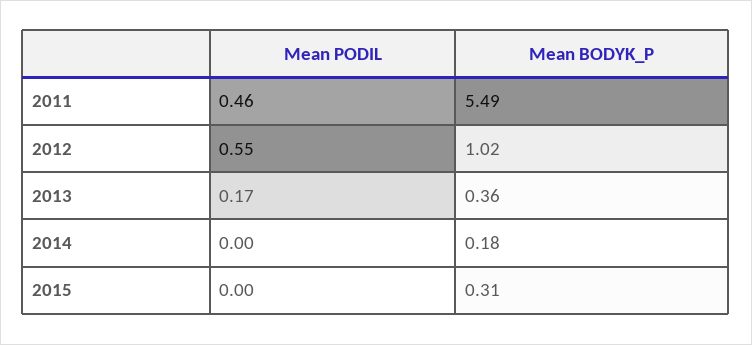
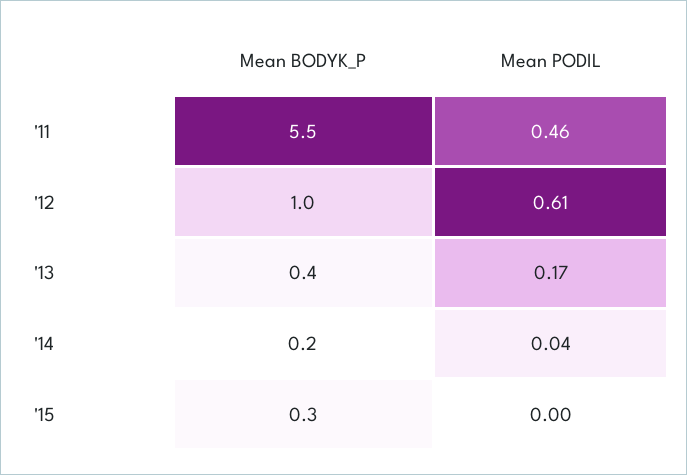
  {
    "Mean PODIL": {
      "2011": 0.46,
-     "2012": 0.55,
+     "2012": 0.61,
      "2013": 0.17,
-     "2014": 0,
+     "2014": 0.04,
      "2015": 0
    },
    "Mean BODYK_P": {
      "2011": 5.49,
      "2012": 1.02,
      "2013": 0.36,
      "2014": 0.18,
      "2015": 0.31
    }
  }

